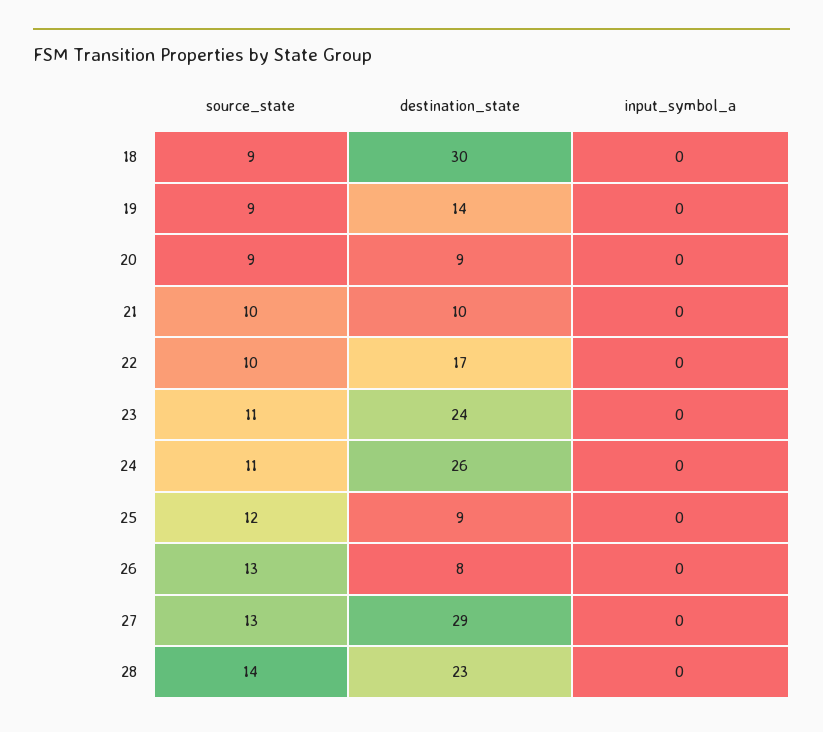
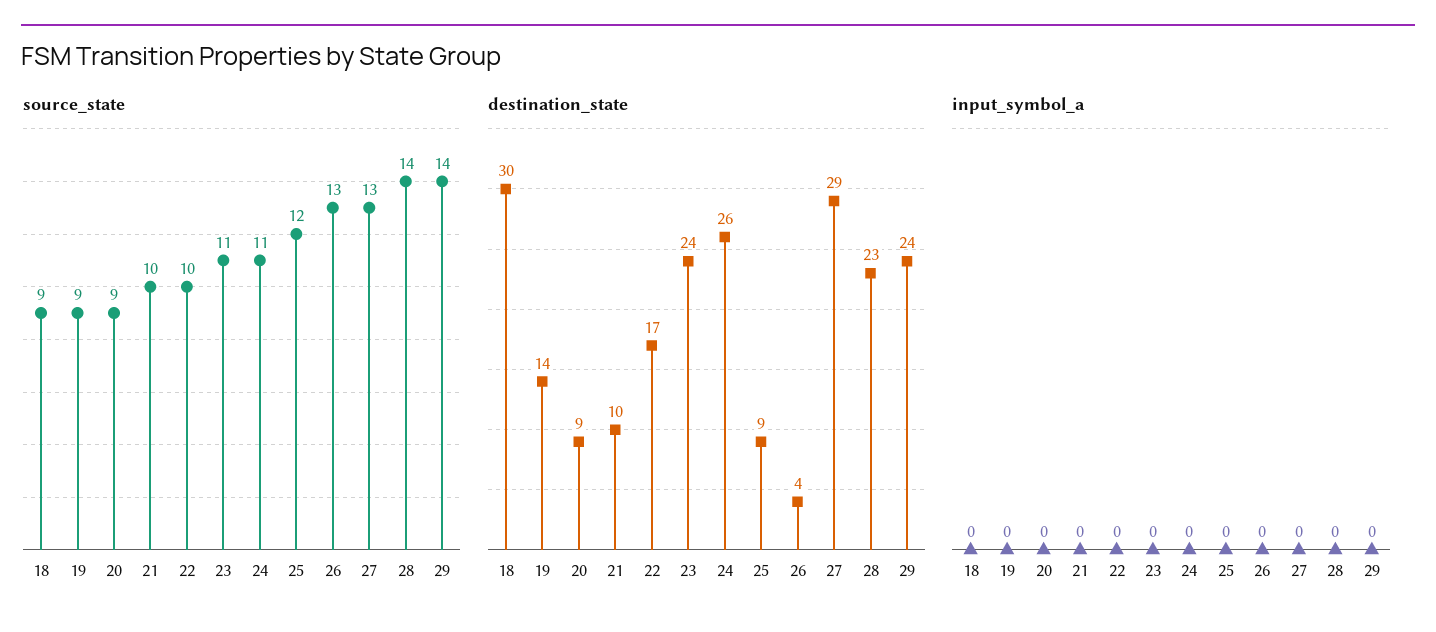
  {
    "source_state": {
      "18": 9,
      "19": 9,
      "20": 9,
      "21": 10,
      "22": 10,
      "23": 11,
      "24": 11,
      "25": 12,
      "26": 13,
      "27": 13,
-     "28": 14
+     "28": 14,
+     "29": 14
    },
    "destination_state": {
      "18": 30,
      "19": 14,
      "20": 9,
      "21": 10,
      "22": 17,
      "23": 24,
      "24": 26,
      "25": 9,
-     "26": 8,
+     "26": 4,
      "27": 29,
-     "28": 23
+     "28": 23,
+     "29": 24
    },
    "input_symbol_a": {
      "18": 0,
      "19": 0,
      "20": 0,
      "21": 0,
      "22": 0,
      "23": 0,
      "24": 0,
      "25": 0,
      "26": 0,
      "27": 0,
-     "28": 0
+     "28": 0,
+     "29": 0
    }
  }

